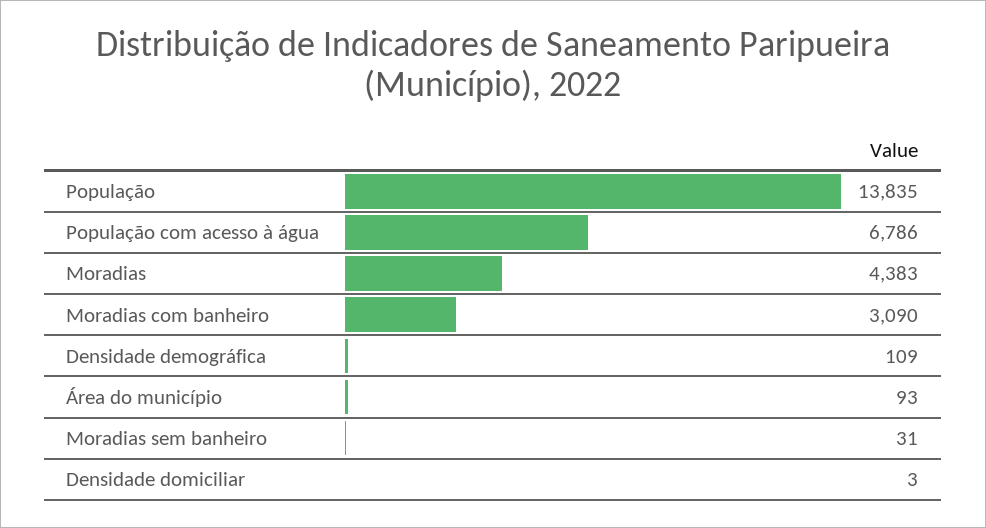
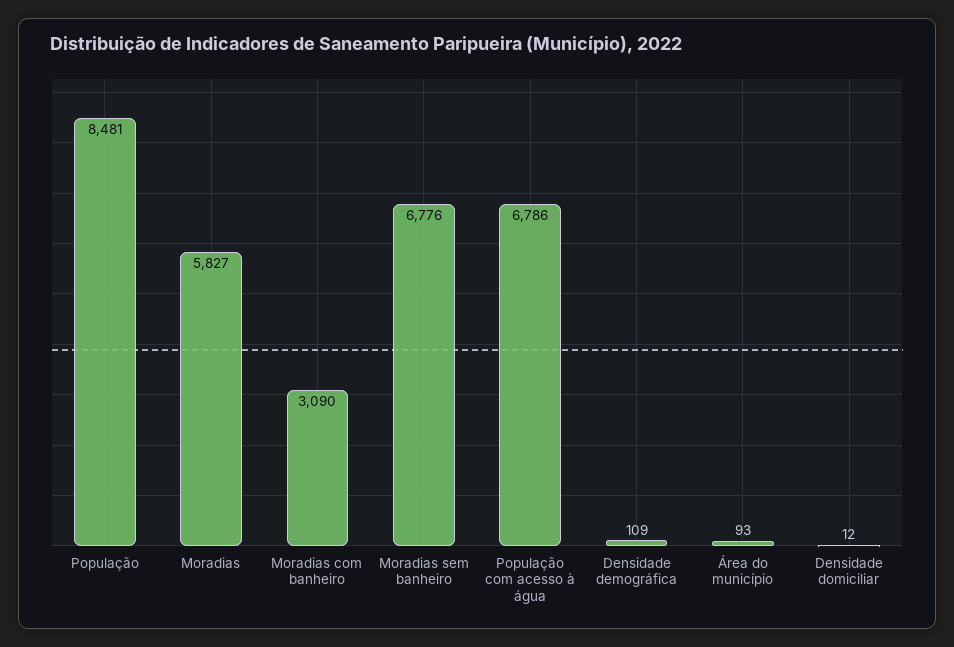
  {
-   "População": 13835,
+   "População": 8481,
    "População com acesso à água": 6786,
-   "Moradias": 4383,
+   "Moradias": 5827,
    "Moradias com banheiro": 3090,
    "Densidade demográfica": 109,
    "Área do município": 93,
-   "Moradias sem banheiro": 31,
+   "Moradias sem banheiro": 6776,
-   "Densidade domiciliar": 3
+   "Densidade domiciliar": 12
  }

